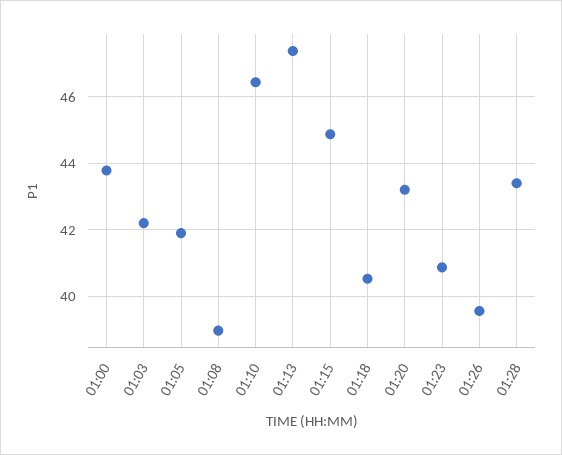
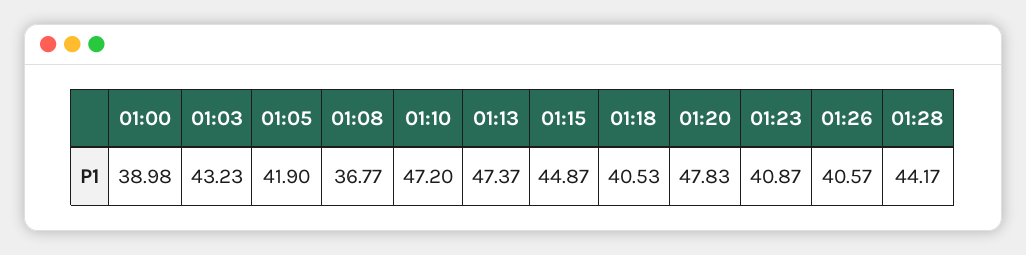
  {
-   "01:00": 43.8,
+   "01:00": 38.98,
-   "01:03": 42.2,
+   "01:03": 43.23,
    "01:05": 41.9,
-   "01:08": 39,
+   "01:08": 36.77,
-   "01:10": 46.4,
+   "01:10": 47.2,
    "01:13": 47.37,
    "01:15": 44.87,
    "01:18": 40.53,
-   "01:20": 43.2,
+   "01:20": 47.83,
    "01:23": 40.87,
-   "01:26": 39.6,
+   "01:26": 40.57,
-   "01:28": 43.4
+   "01:28": 44.17
  }

